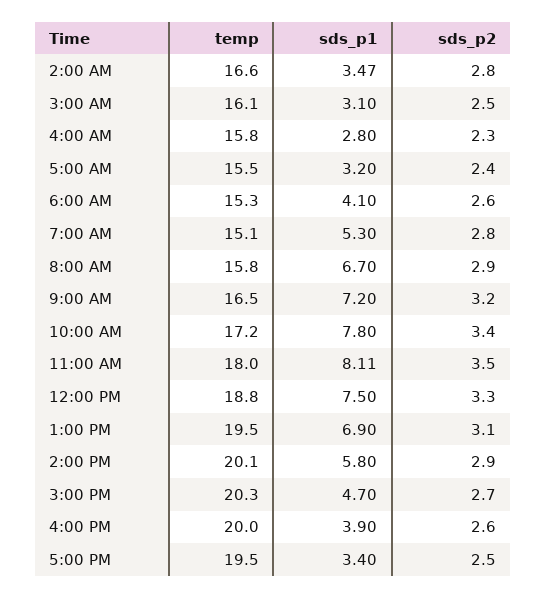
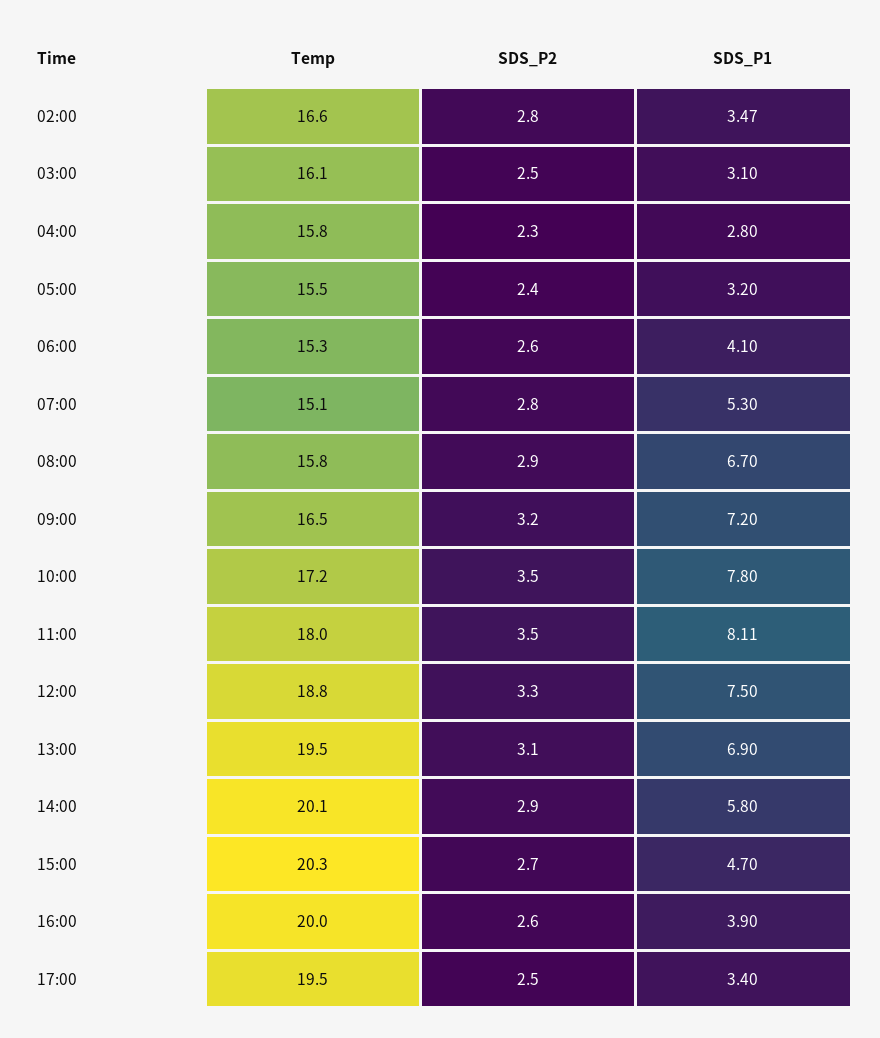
  {
    "temp": {
      "2:00 AM": 16.6,
      "3:00 AM": 16.1,
      "4:00 AM": 15.8,
      "5:00 AM": 15.5,
      "6:00 AM": 15.3,
      "7:00 AM": 15.1,
      "8:00 AM": 15.8,
      "9:00 AM": 16.5,
      "10:00 AM": 17.2,
      "11:00 AM": 18,
      "12:00 PM": 18.8,
      "1:00 PM": 19.5,
      "2:00 PM": 20.1,
      "3:00 PM": 20.3,
      "4:00 PM": 20,
      "5:00 PM": 19.5
    },
    "sds_p1": {
      "2:00 AM": 3.47,
      "3:00 AM": 3.1,
      "4:00 AM": 2.8,
      "5:00 AM": 3.2,
      "6:00 AM": 4.1,
      "7:00 AM": 5.3,
      "8:00 AM": 6.7,
      "9:00 AM": 7.2,
      "10:00 AM": 7.8,
      "11:00 AM": 8.11,
      "12:00 PM": 7.5,
      "1:00 PM": 6.9,
      "2:00 PM": 5.8,
      "3:00 PM": 4.7,
      "4:00 PM": 3.9,
      "5:00 PM": 3.4
    },
    "sds_p2": {
      "2:00 AM": 2.8,
      "3:00 AM": 2.5,
      "4:00 AM": 2.3,
      "5:00 AM": 2.4,
      "6:00 AM": 2.6,
      "7:00 AM": 2.8,
      "8:00 AM": 2.9,
      "9:00 AM": 3.2,
-     "10:00 AM": 3.4,
+     "10:00 AM": 3.5,
      "11:00 AM": 3.5,
      "12:00 PM": 3.3,
      "1:00 PM": 3.1,
      "2:00 PM": 2.9,
      "3:00 PM": 2.7,
      "4:00 PM": 2.6,
      "5:00 PM": 2.5
    }
  }

